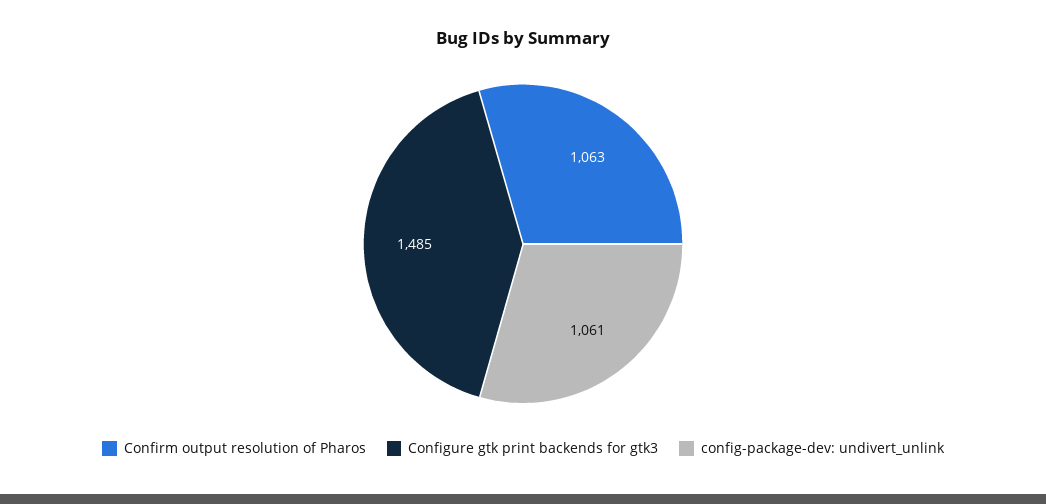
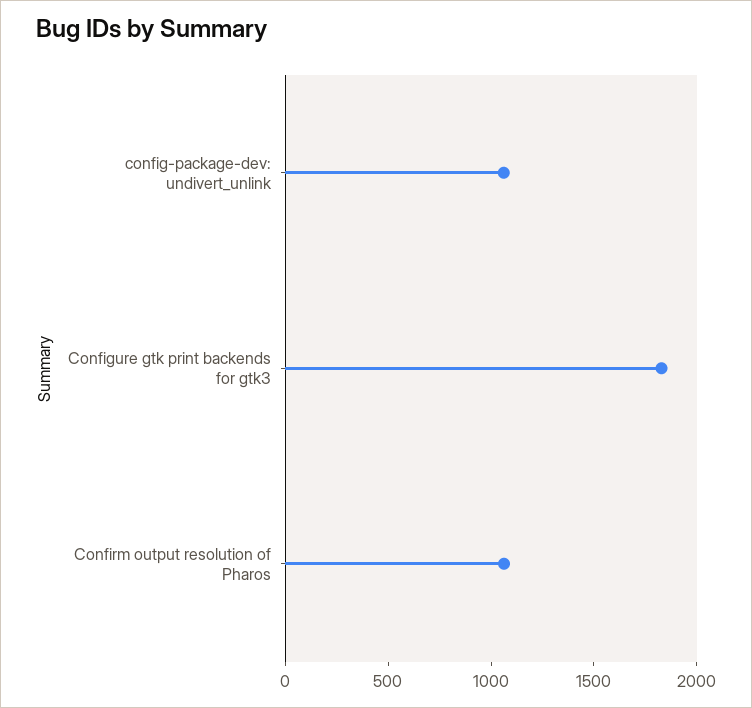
  {
    "Confirm output resolution of Pharos": 1063,
-   "Configure gtk print backends for gtk3": 1485,
+   "Configure gtk print backends for gtk3": 1800,
    "config-package-dev: undivert_unlink": 1061
  }

